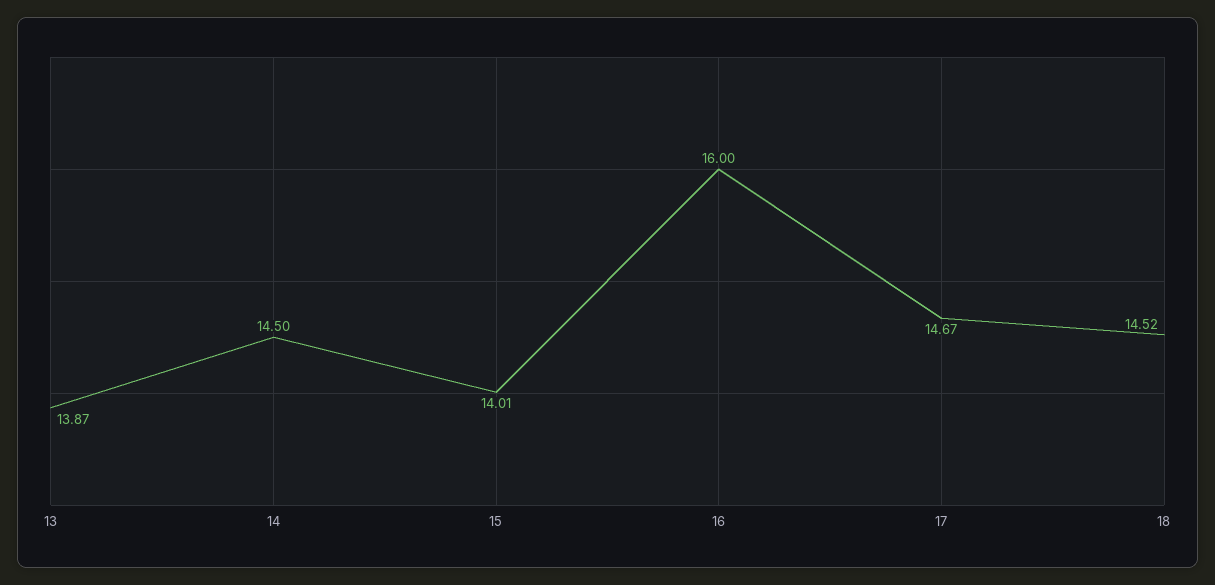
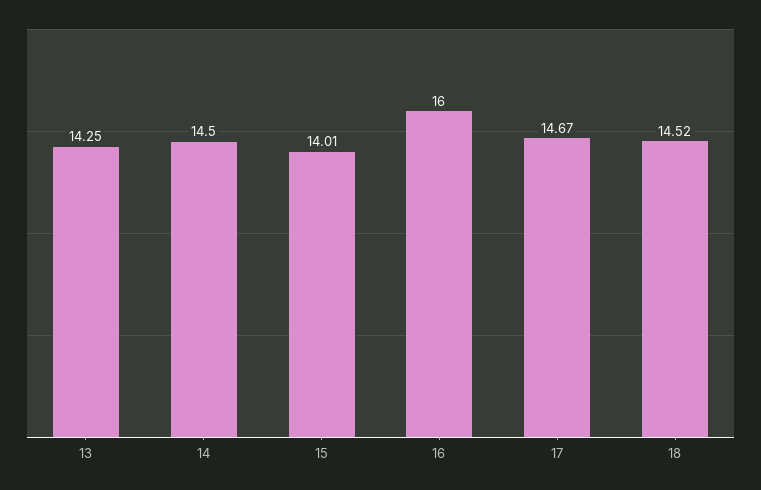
  {
-   "13": 13.87,
+   "13": 14.25,
    "14": 14.5,
    "15": 14.01,
    "16": 16,
    "17": 14.67,
    "18": 14.52
  }

